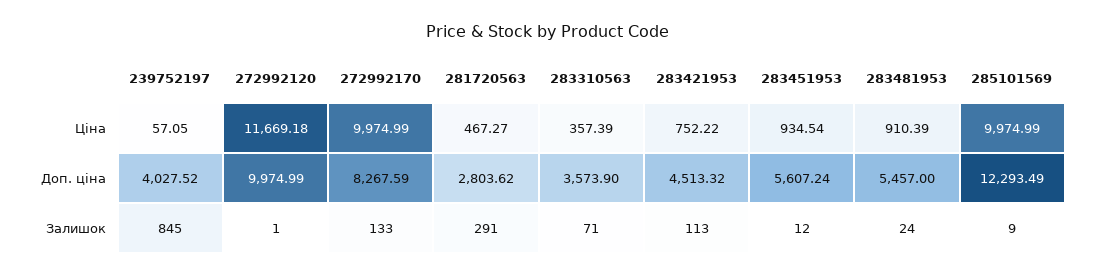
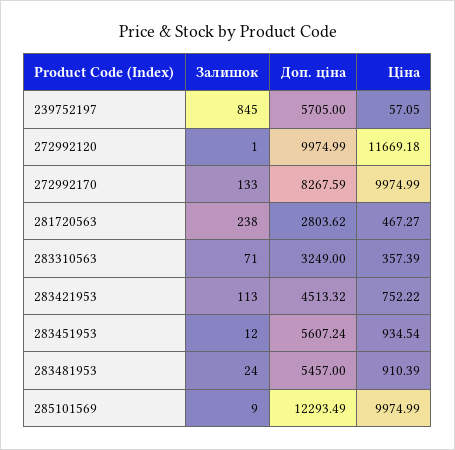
  {
    "239752197": {
      "Ціна": 57.05,
-     "Доп. ціна": 4027.52,
+     "Доп. ціна": 5705,
      "Залишок": 845
    },
    "272992120": {
      "Ціна": 11669.18,
      "Доп. ціна": 9974.99,
      "Залишок": 1
    },
    "272992170": {
      "Ціна": 9974.99,
      "Доп. ціна": 8267.59,
      "Залишок": 133
    },
    "281720563": {
      "Ціна": 467.27,
      "Доп. ціна": 2803.62,
-     "Залишок": 291
+     "Залишок": 238
    },
    "283310563": {
      "Ціна": 357.39,
-     "Доп. ціна": 3573.9,
+     "Доп. ціна": 3249,
      "Залишок": 71
    },
    "283421953": {
      "Ціна": 752.22,
      "Доп. ціна": 4513.32,
      "Залишок": 113
    },
    "283451953": {
      "Ціна": 934.54,
      "Доп. ціна": 5607.24,
      "Залишок": 12
    },
    "283481953": {
      "Ціна": 910.39,
      "Доп. ціна": 5457,
      "Залишок": 24
    },
    "285101569": {
      "Ціна": 9974.99,
      "Доп. ціна": 12293.49,
      "Залишок": 9
    }
  }

